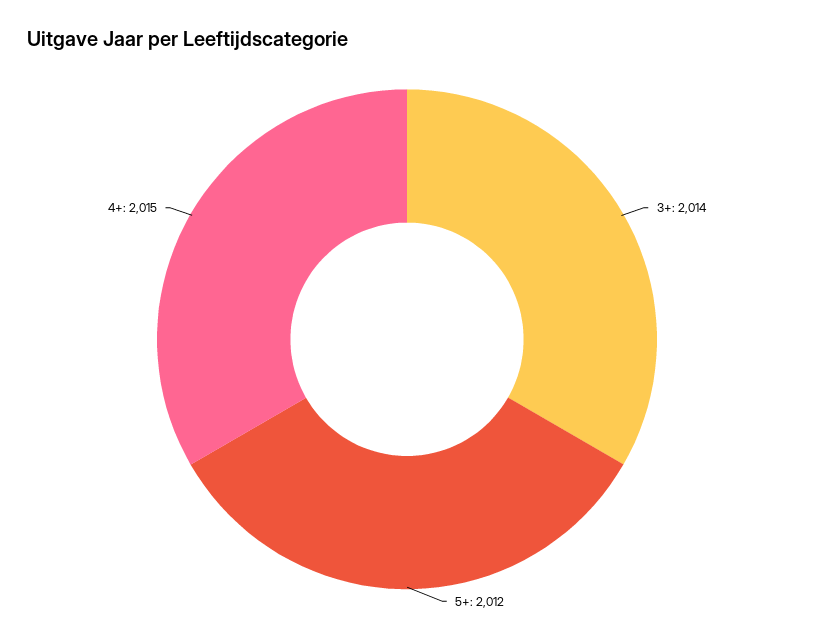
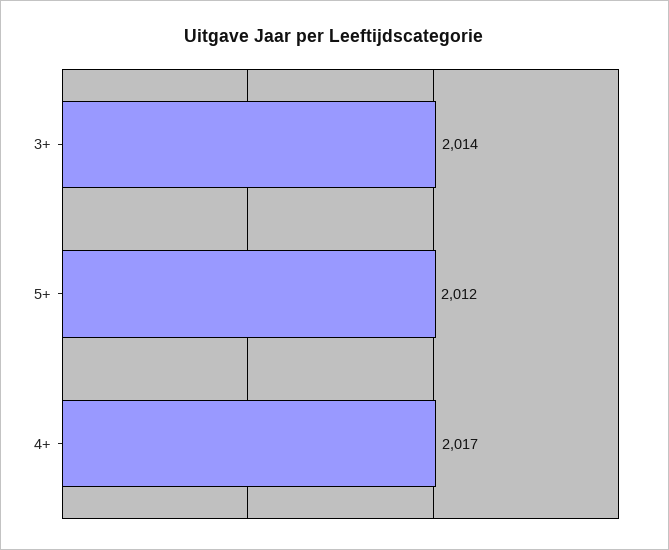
  {
    "3+": 2014,
    "5+": 2012,
-   "4+": 2015
+   "4+": 2017
  }

